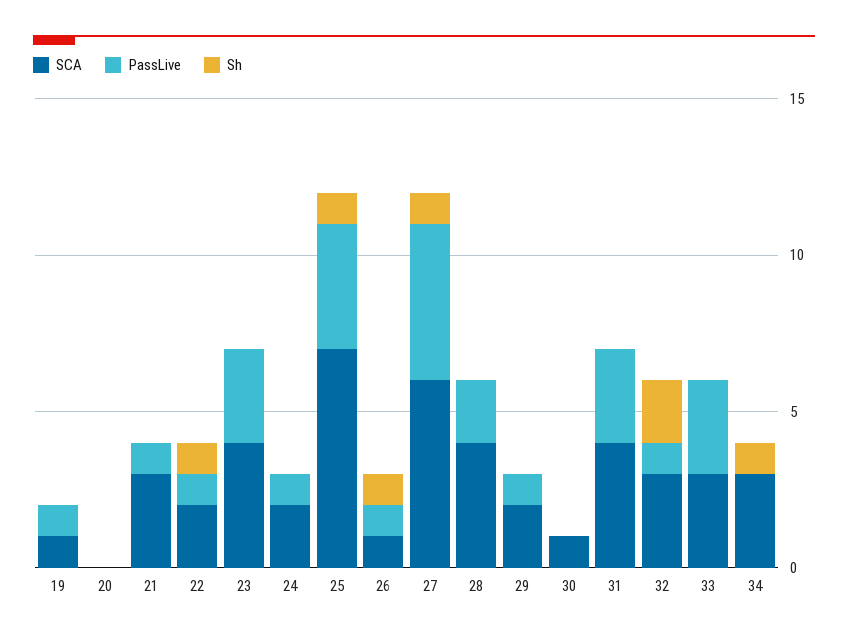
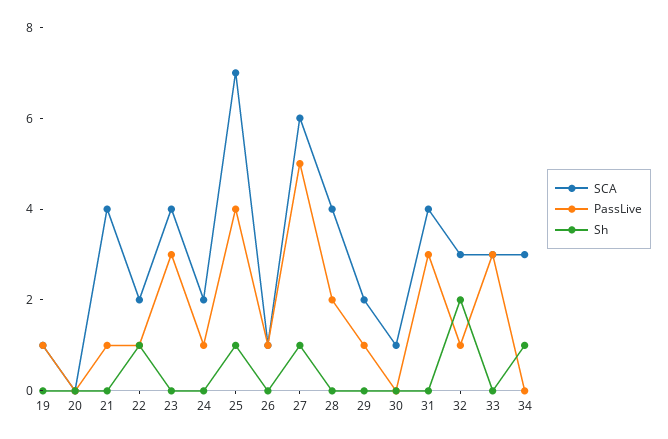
  {
    "SCA": {
      "19": 1,
      "20": 0,
-     "21": 3,
+     "21": 4,
      "22": 2,
      "23": 4,
      "24": 2,
      "25": 7,
      "26": 1,
      "27": 6,
      "28": 4,
      "29": 2,
      "30": 1,
      "31": 4,
      "32": 3,
      "33": 3,
      "34": 3
    },
    "PassLive": {
      "19": 1,
      "20": 0,
      "21": 1,
      "22": 1,
      "23": 3,
      "24": 1,
      "25": 4,
      "26": 1,
      "27": 5,
      "28": 2,
      "29": 1,
      "30": 0,
      "31": 3,
      "32": 1,
      "33": 3,
      "34": 0
    },
    "Sh": {
      "19": 0,
      "20": 0,
      "21": 0,
      "22": 1,
      "23": 0,
      "24": 0,
      "25": 1,
-     "26": 1,
+     "26": 0,
      "27": 1,
      "28": 0,
      "29": 0,
      "30": 0,
      "31": 0,
      "32": 2,
      "33": 0,
      "34": 1
    }
  }

